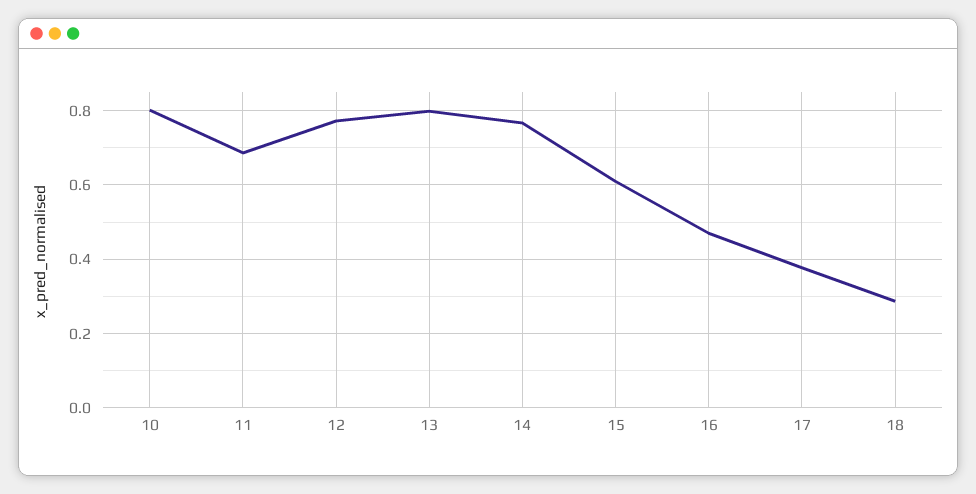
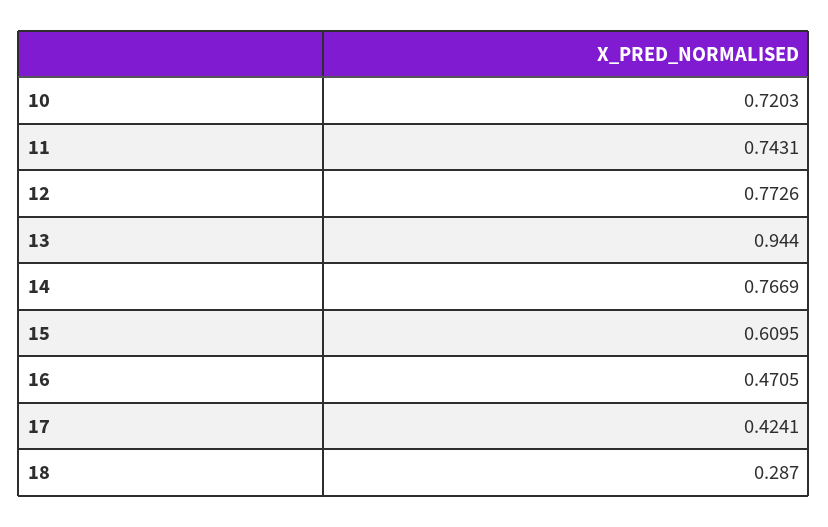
  {
-   "10": 0.8,
+   "10": 0.7203,
-   "11": 0.68,
+   "11": 0.7431,
    "12": 0.7726,
-   "13": 0.8,
+   "13": 0.944,
    "14": 0.7669,
    "15": 0.6095,
    "16": 0.4705,
-   "17": 0.38,
+   "17": 0.4241,
    "18": 0.287
  }

